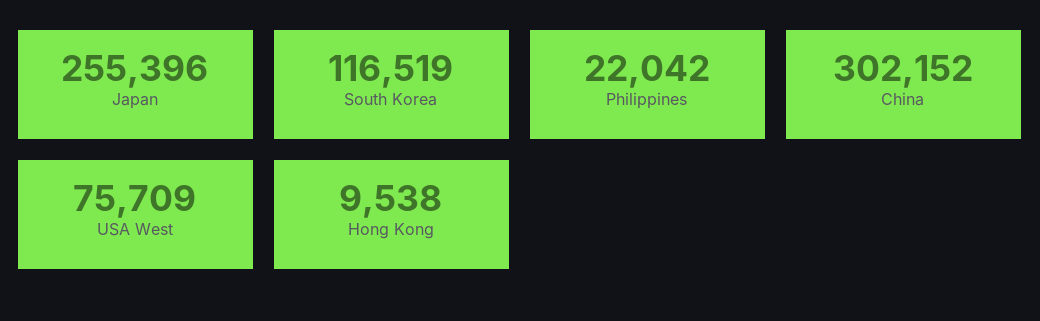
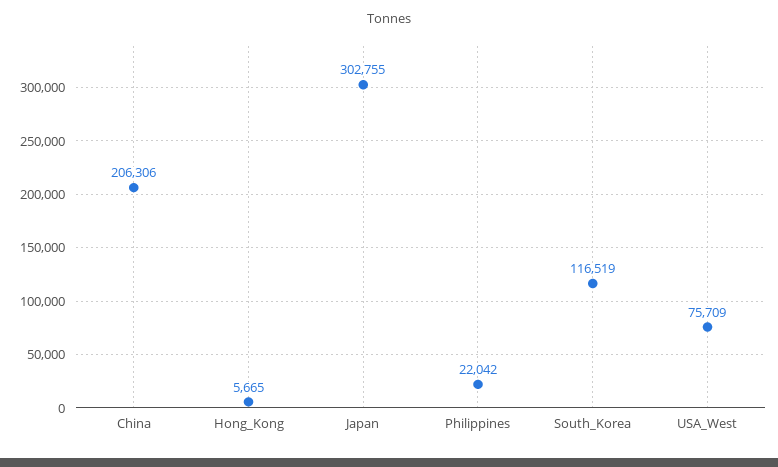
  {
-   "Japan": 255396,
+   "Japan": 302755,
    "South Korea": 116519,
    "Philippines": 22042,
-   "China": 302152,
+   "China": 206306,
    "USA West": 75709,
-   "Hong Kong": 9538
+   "Hong Kong": 5665
  }

